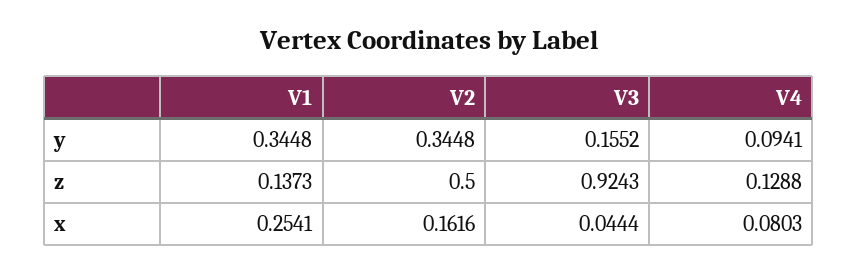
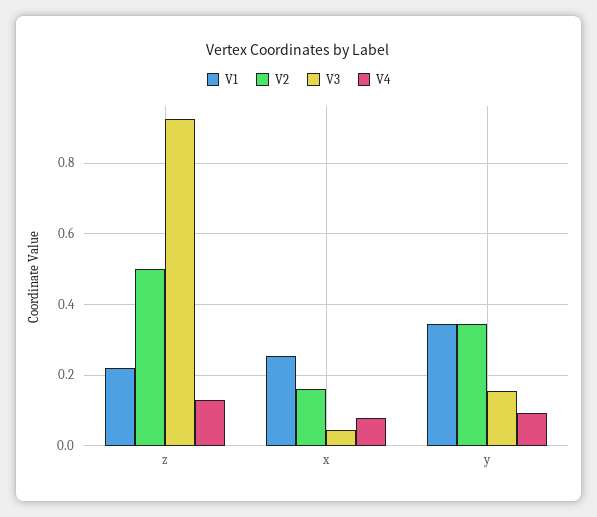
  {
    "V1": {
      "y": 0.3448,
-     "z": 0.1373,
+     "z": 0.22,
      "x": 0.2541
    },
    "V2": {
      "y": 0.3448,
      "z": 0.5,
      "x": 0.1616
    },
    "V3": {
      "y": 0.1552,
      "z": 0.9243,
      "x": 0.0444
    },
    "V4": {
      "y": 0.0941,
      "z": 0.1288,
      "x": 0.0803
    }
  }

